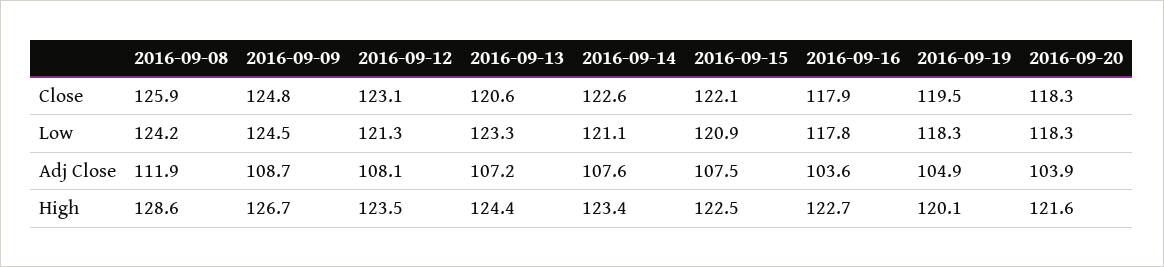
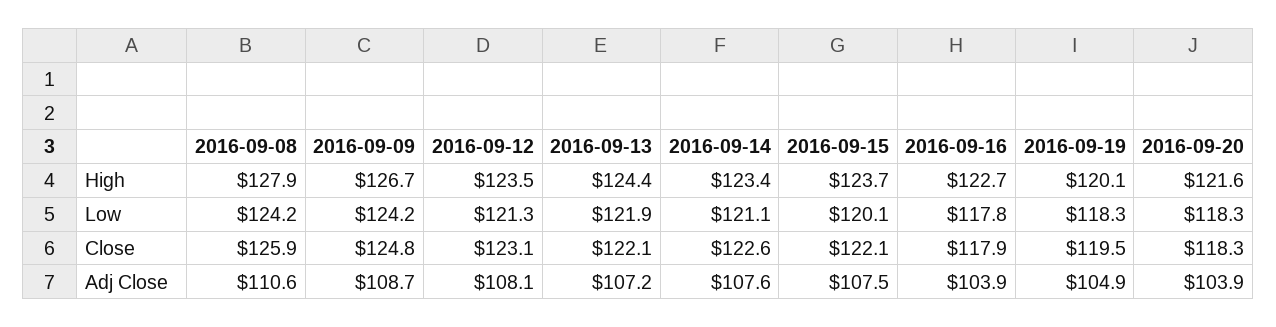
  {
    "2016-09-08": {
      "Close": 125.9,
      "Low": 124.2,
-     "Adj Close": 111.9,
+     "Adj Close": 110.6,
-     "High": 128.6
+     "High": 127.9
    },
    "2016-09-09": {
      "Close": 124.8,
-     "Low": 124.5,
+     "Low": 124.2,
      "Adj Close": 108.7,
      "High": 126.7
    },
    "2016-09-12": {
      "Close": 123.1,
      "Low": 121.3,
      "Adj Close": 108.1,
      "High": 123.5
    },
    "2016-09-13": {
-     "Close": 120.6,
+     "Close": 122.1,
-     "Low": 123.3,
+     "Low": 121.9,
      "Adj Close": 107.2,
      "High": 124.4
    },
    "2016-09-14": {
      "Close": 122.6,
      "Low": 121.1,
      "Adj Close": 107.6,
      "High": 123.4
    },
    "2016-09-15": {
      "Close": 122.1,
-     "Low": 120.9,
+     "Low": 120.1,
      "Adj Close": 107.5,
-     "High": 122.5
+     "High": 123.7
    },
    "2016-09-16": {
      "Close": 117.9,
      "Low": 117.8,
-     "Adj Close": 103.6,
+     "Adj Close": 103.9,
      "High": 122.7
    },
    "2016-09-19": {
      "Close": 119.5,
      "Low": 118.3,
      "Adj Close": 104.9,
      "High": 120.1
    },
    "2016-09-20": {
      "Close": 118.3,
      "Low": 118.3,
      "Adj Close": 103.9,
      "High": 121.6
    }
  }

